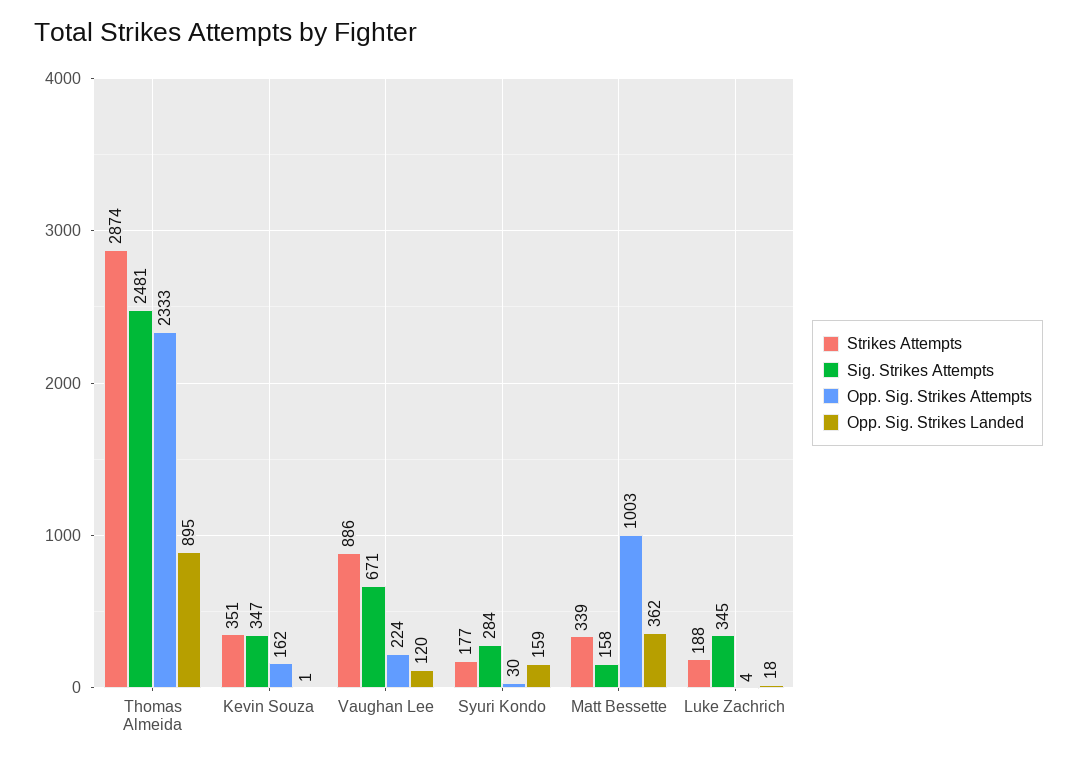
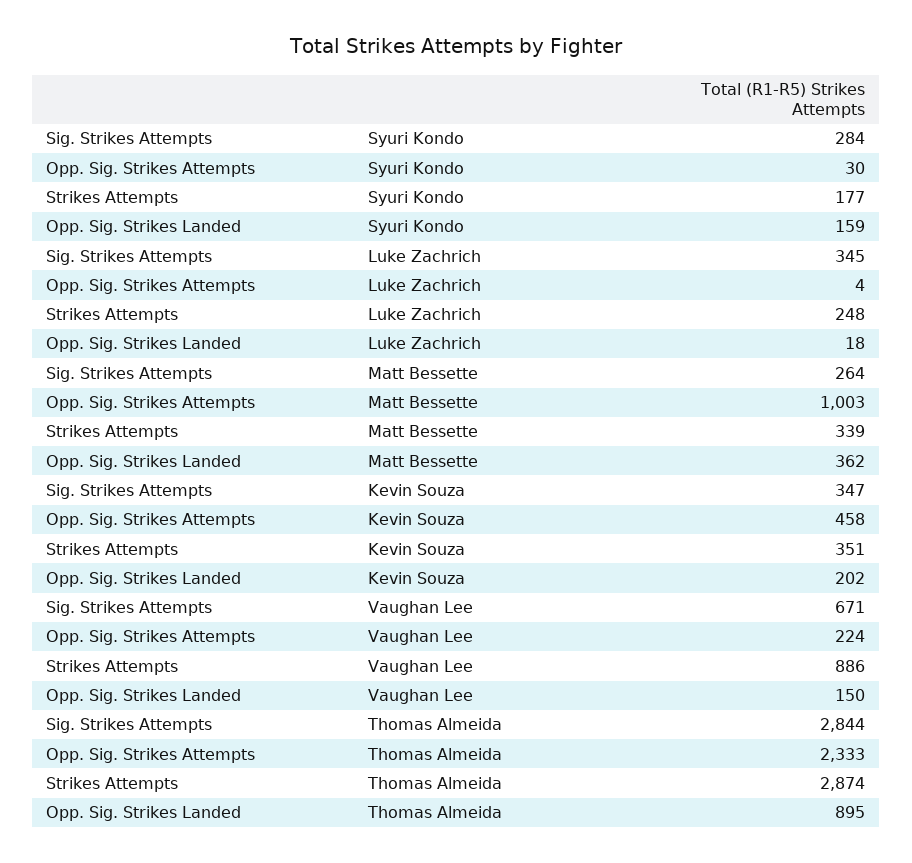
  {
    "Strikes Attempts": {
      "Thomas Almeida": 2874,
      "Kevin Souza": 351,
      "Vaughan Lee": 886,
      "Syuri Kondo": 177,
      "Matt Bessette": 339,
-     "Luke Zachrich": 188
+     "Luke Zachrich": 248
    },
    "Sig. Strikes Attempts": {
-     "Thomas Almeida": 2481,
+     "Thomas Almeida": 2844,
      "Kevin Souza": 347,
      "Vaughan Lee": 671,
      "Syuri Kondo": 284,
-     "Matt Bessette": 158,
+     "Matt Bessette": 264,
      "Luke Zachrich": 345
    },
    "Opp. Sig. Strikes Attempts": {
      "Thomas Almeida": 2333,
-     "Kevin Souza": 162,
+     "Kevin Souza": 458,
      "Vaughan Lee": 224,
      "Syuri Kondo": 30,
      "Matt Bessette": 1003,
      "Luke Zachrich": 4
    },
    "Opp. Sig. Strikes Landed": {
      "Thomas Almeida": 895,
-     "Kevin Souza": 1,
+     "Kevin Souza": 202,
-     "Vaughan Lee": 120,
+     "Vaughan Lee": 150,
      "Syuri Kondo": 159,
      "Matt Bessette": 362,
      "Luke Zachrich": 18
    }
  }

